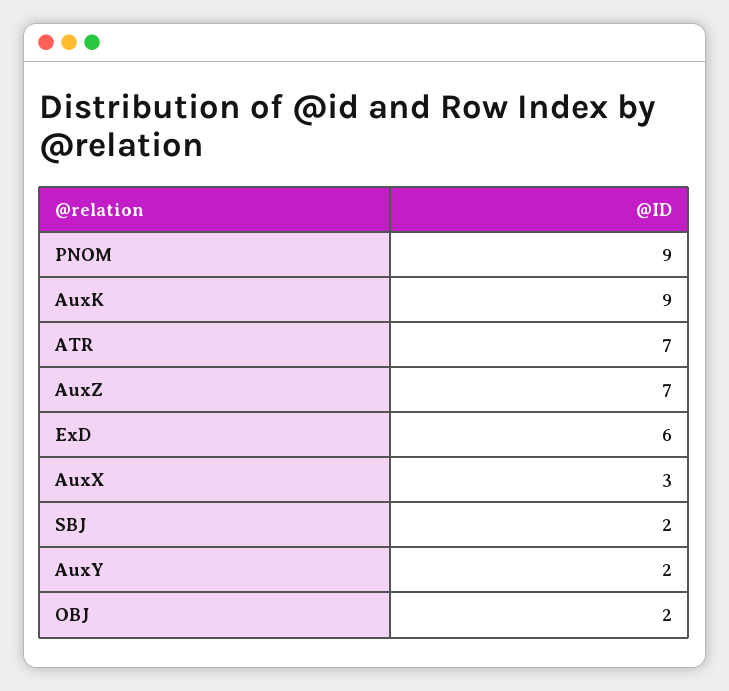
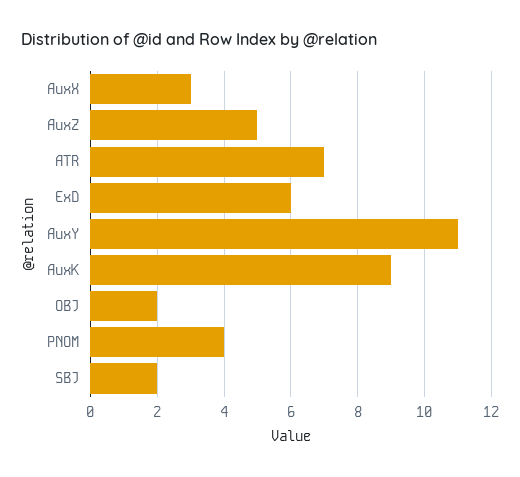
  {
-   "PNOM": 9,
+   "PNOM": 4,
    "AuxK": 9,
    "ATR": 7,
-   "AuxZ": 7,
+   "AuxZ": 5,
    "ExD": 6,
    "AuxX": 3,
    "SBJ": 2,
-   "AuxY": 2,
+   "AuxY": 11,
    "OBJ": 2
  }

